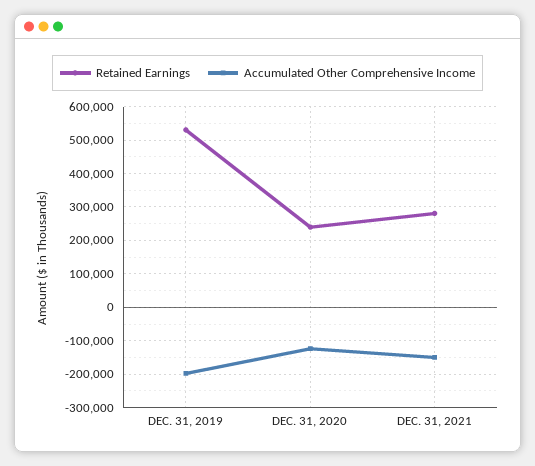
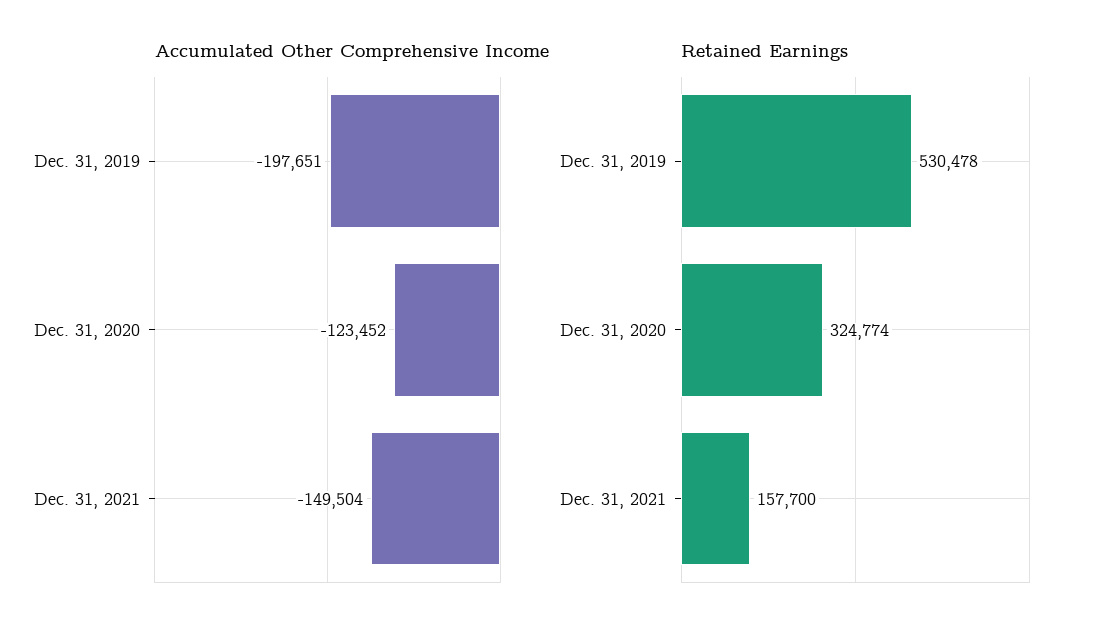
  {
    "Retained Earnings": {
      "DEC. 31, 2019": 530478,
-     "DEC. 31, 2020": 240000,
+     "DEC. 31, 2020": 324774,
-     "DEC. 31, 2021": 280000
+     "DEC. 31, 2021": 157700
    },
    "Accumulated Other Comprehensive Income": {
      "DEC. 31, 2019": -197651,
      "DEC. 31, 2020": -123452,
      "DEC. 31, 2021": -149504
    }
  }

